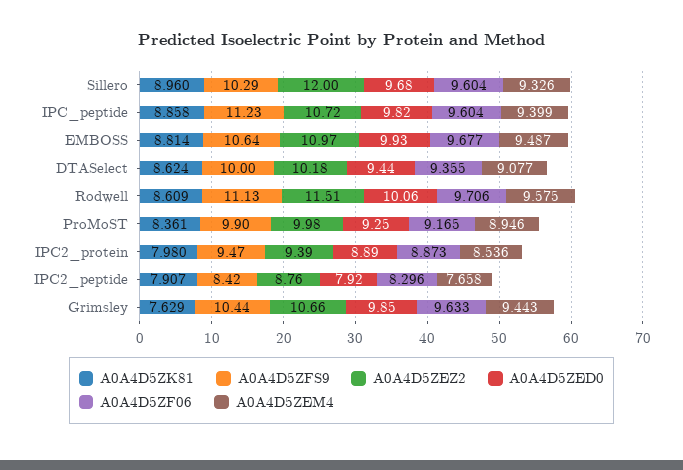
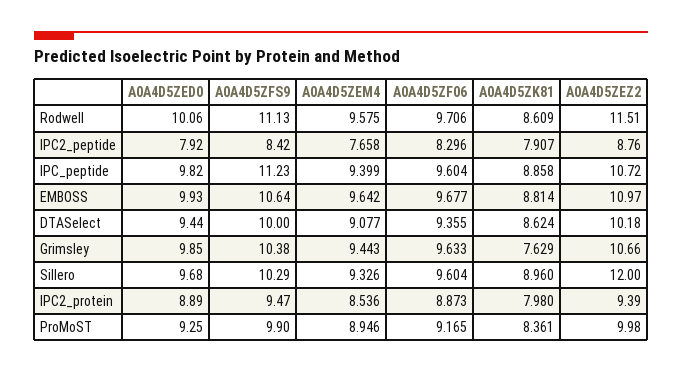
  {
    "A0A4D5ZK81": {
      "Sillero": 8.96,
      "IPC_peptide": 8.858,
      "EMBOSS": 8.814,
      "DTASelect": 8.624,
      "Rodwell": 8.609,
      "ProMoST": 8.361,
      "IPC2_protein": 7.98,
      "IPC2_peptide": 7.907,
      "Grimsley": 7.629
    },
    "A0A4D5ZFS9": {
      "Sillero": 10.29,
      "IPC_peptide": 11.23,
      "EMBOSS": 10.64,
      "DTASelect": 10,
      "Rodwell": 11.13,
      "ProMoST": 9.9,
      "IPC2_protein": 9.47,
      "IPC2_peptide": 8.42,
-     "Grimsley": 10.44
+     "Grimsley": 10.38
    },
    "A0A4D5ZEZ2": {
      "Sillero": 12,
      "IPC_peptide": 10.72,
      "EMBOSS": 10.97,
      "DTASelect": 10.18,
      "Rodwell": 11.51,
      "ProMoST": 9.98,
      "IPC2_protein": 9.39,
      "IPC2_peptide": 8.76,
      "Grimsley": 10.66
    },
    "A0A4D5ZED0": {
      "Sillero": 9.68,
      "IPC_peptide": 9.82,
      "EMBOSS": 9.93,
      "DTASelect": 9.44,
      "Rodwell": 10.06,
      "ProMoST": 9.25,
      "IPC2_protein": 8.89,
      "IPC2_peptide": 7.92,
      "Grimsley": 9.85
    },
    "A0A4D5ZF06": {
      "Sillero": 9.604,
      "IPC_peptide": 9.604,
      "EMBOSS": 9.677,
      "DTASelect": 9.355,
      "Rodwell": 9.706,
      "ProMoST": 9.165,
      "IPC2_protein": 8.873,
      "IPC2_peptide": 8.296,
      "Grimsley": 9.633
    },
    "A0A4D5ZEM4": {
      "Sillero": 9.326,
      "IPC_peptide": 9.399,
-     "EMBOSS": 9.487,
+     "EMBOSS": 9.642,
      "DTASelect": 9.077,
      "Rodwell": 9.575,
      "ProMoST": 8.946,
      "IPC2_protein": 8.536,
      "IPC2_peptide": 7.658,
      "Grimsley": 9.443
    }
  }

